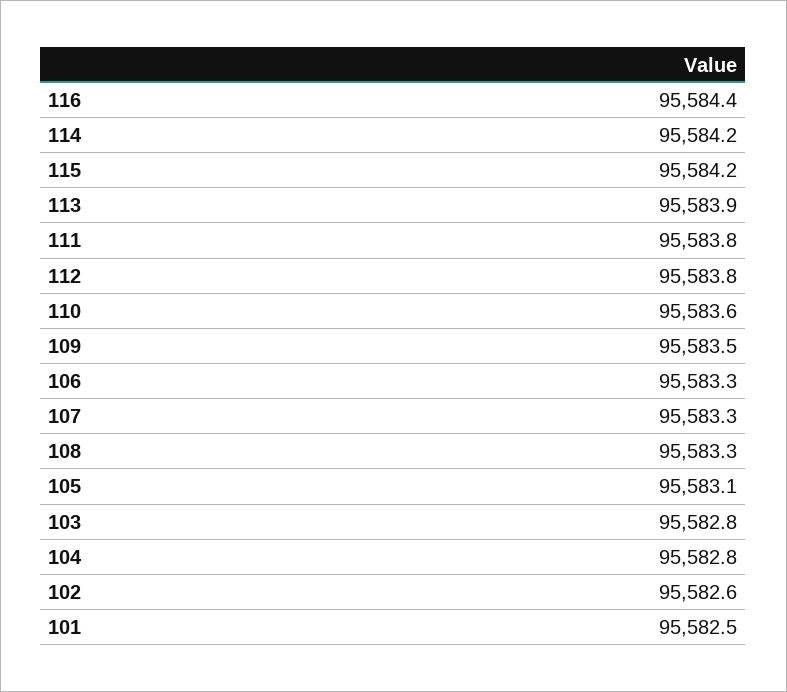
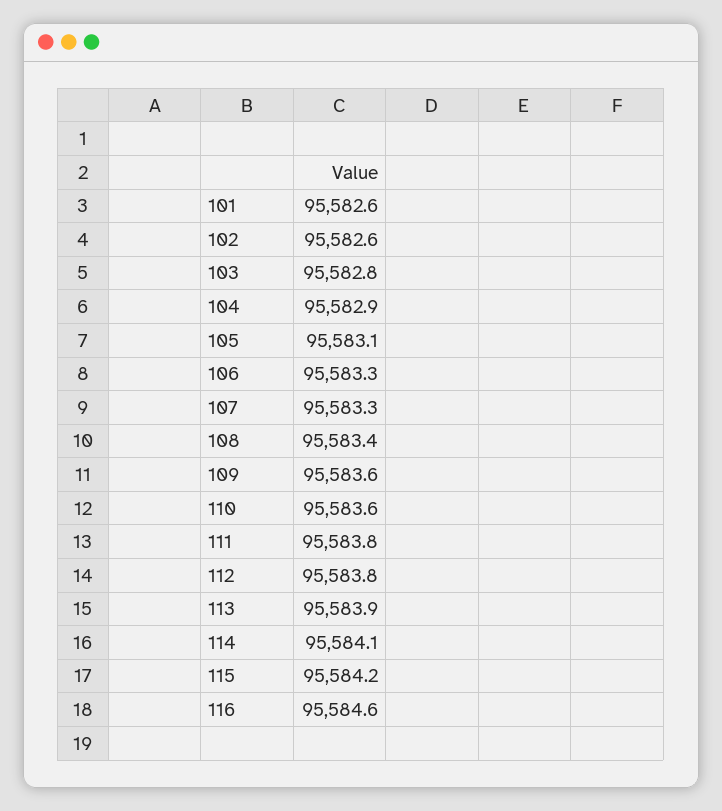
  {
-   "116": 95584.4,
+   "116": 95584.6,
-   "114": 95584.2,
+   "114": 95584.1,
    "115": 95584.2,
    "113": 95583.9,
    "111": 95583.8,
    "112": 95583.8,
    "110": 95583.6,
-   "109": 95583.5,
+   "109": 95583.6,
    "106": 95583.3,
    "107": 95583.3,
-   "108": 95583.3,
+   "108": 95583.4,
    "105": 95583.1,
    "103": 95582.8,
-   "104": 95582.8,
+   "104": 95582.9,
    "102": 95582.6,
-   "101": 95582.5
+   "101": 95582.6
  }

